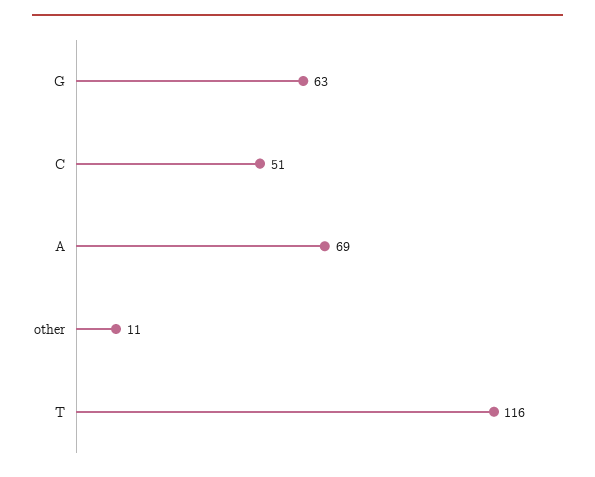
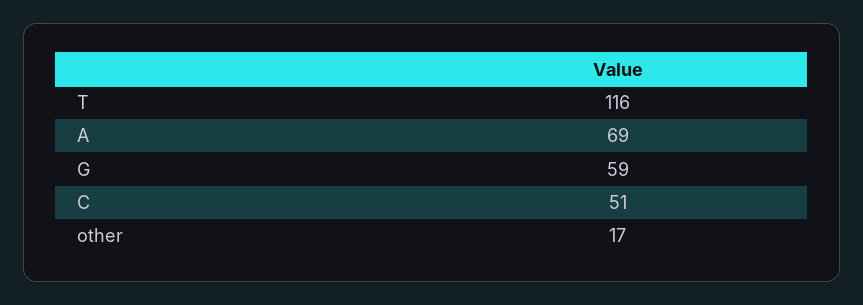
  {
-   "G": 63,
+   "G": 59,
    "C": 51,
    "A": 69,
-   "other": 11,
+   "other": 17,
    "T": 116
  }

